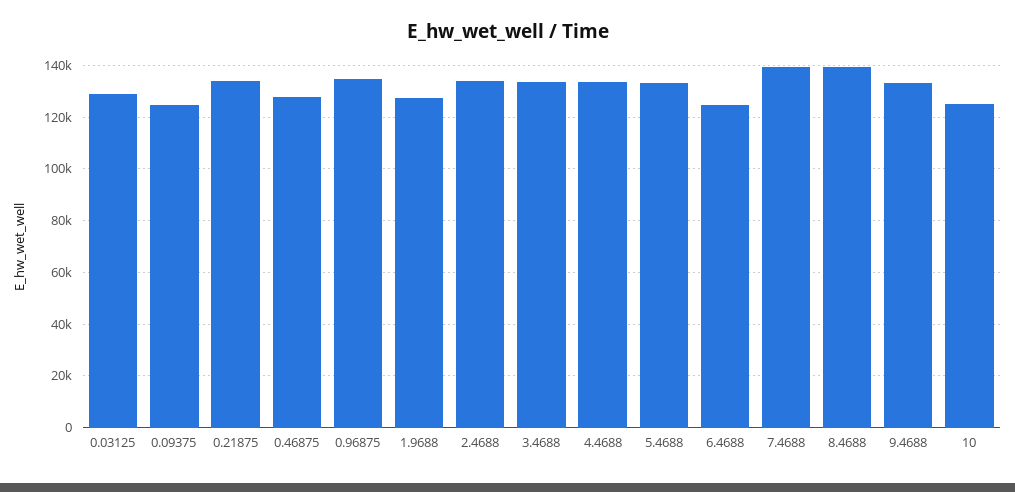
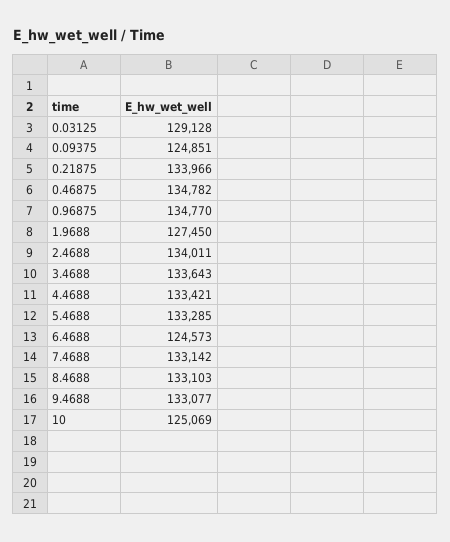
  {
    "0.03125": 129128,
    "0.09375": 124851,
    "0.21875": 133966,
-   "0.46875": 127500,
+   "0.46875": 134782,
    "0.96875": 134770,
    "1.9688": 127450,
    "2.4688": 134011,
    "3.4688": 133643,
    "4.4688": 133421,
    "5.4688": 133285,
    "6.4688": 124573,
-   "7.4688": 140000,
+   "7.4688": 133142,
-   "8.4688": 140000,
+   "8.4688": 133103,
    "9.4688": 133077,
    "10": 125069
  }

